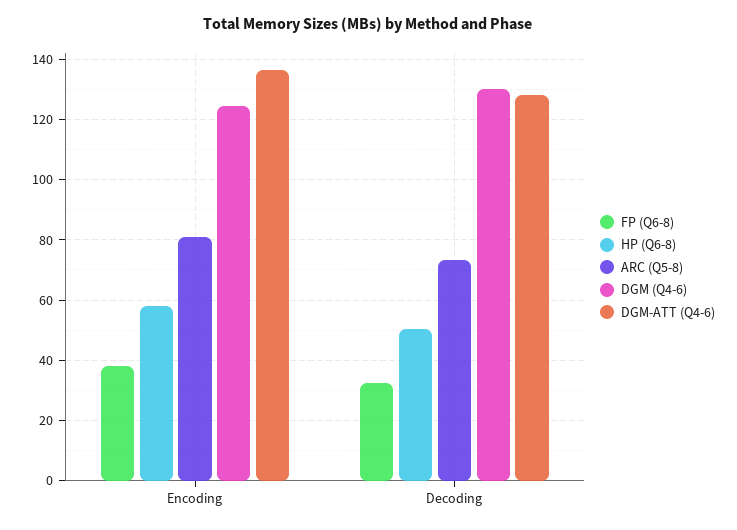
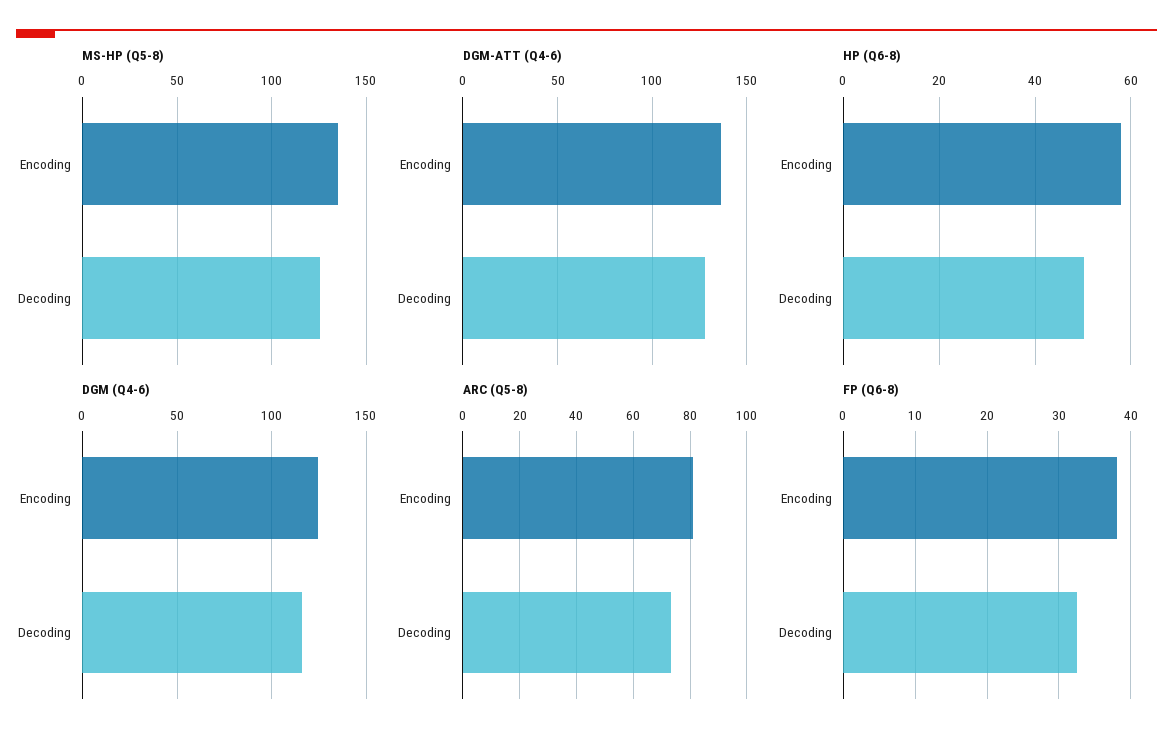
  {
    "FP (Q6-8)": {
      "Encoding": 38,
      "Decoding": 33
    },
    "HP (Q6-8)": {
      "Encoding": 58,
      "Decoding": 50
    },
    "ARC (Q5-8)": {
      "Encoding": 80,
      "Decoding": 74
    },
    "DGM (Q4-6)": {
      "Encoding": 124,
-     "Decoding": 130
+     "Decoding": 115
    },
    "DGM-ATT (Q4-6)": {
      "Encoding": 136,
      "Decoding": 128
-   }
+   },
+   "MS-HP (Q5-8)": {
+     "Encoding": 135,
+     "Decoding": 125
+   }
  }

